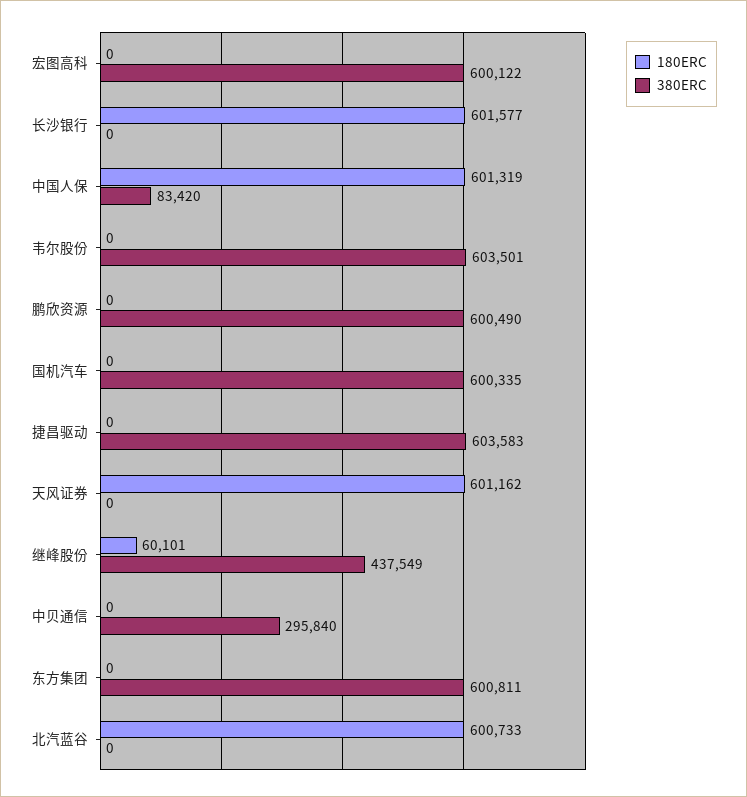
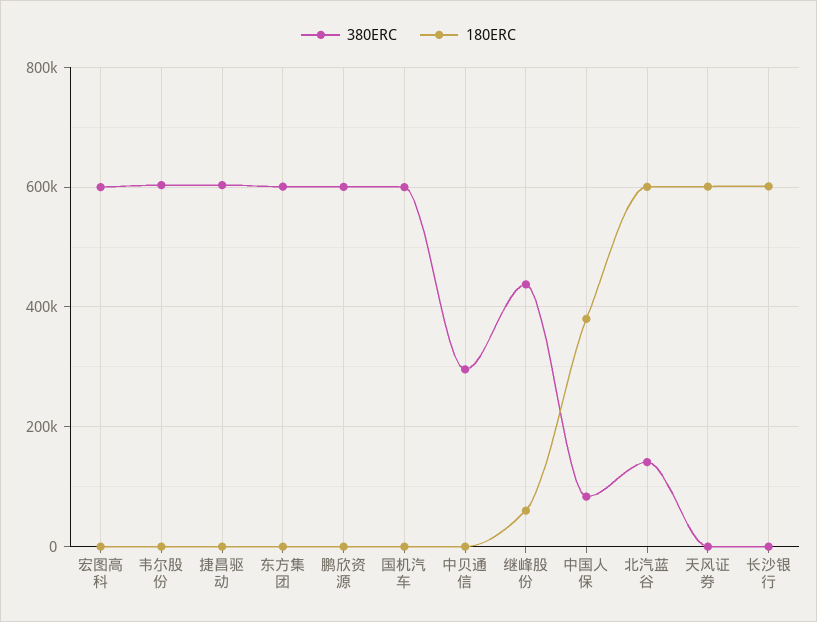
  {
    "180ERC": {
      "宏图高科": 0,
      "长沙银行": 601577,
-     "中国人保": 601319,
+     "中国人保": 380000,
      "韦尔股份": 0,
      "鹏欣资源": 0,
      "国机汽车": 0,
      "捷昌驱动": 0,
      "天风证券": 601162,
      "继峰股份": 60101,
      "中贝通信": 0,
      "东方集团": 0,
      "北汽蓝谷": 600733
    },
    "380ERC": {
      "宏图高科": 600122,
      "长沙银行": 0,
      "中国人保": 83420,
      "韦尔股份": 603501,
      "鹏欣资源": 600490,
      "国机汽车": 600335,
      "捷昌驱动": 603583,
      "天风证券": 0,
      "继峰股份": 437549,
      "中贝通信": 295840,
      "东方集团": 600811,
-     "北汽蓝谷": 0
+     "北汽蓝谷": 140000
    }
  }

